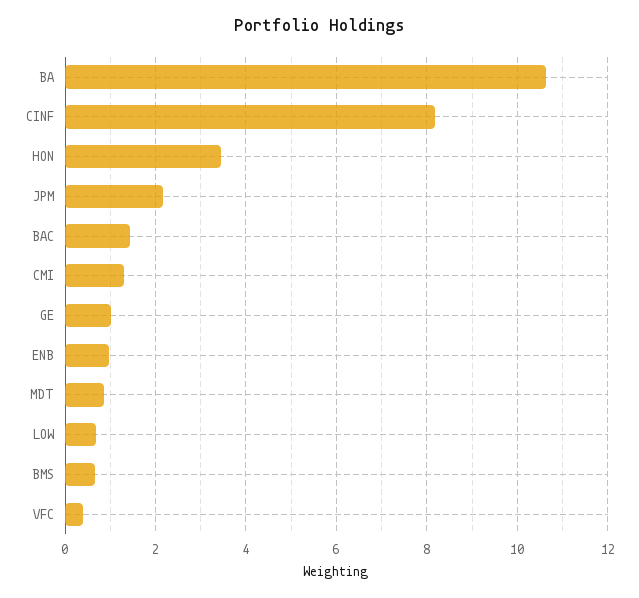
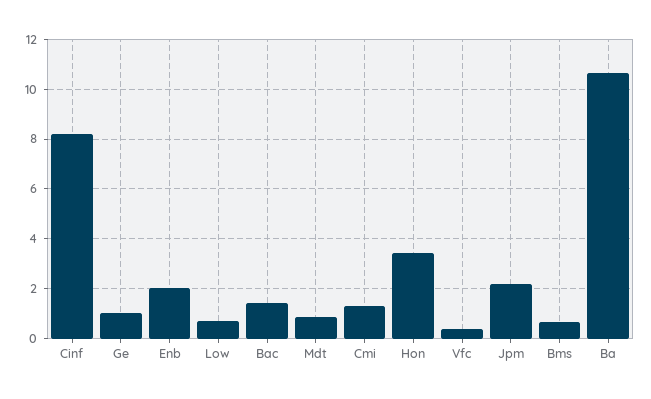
  {
    "BA": 10.6,
    "CINF": 8.2,
    "HON": 3.4,
    "JPM": 2.2,
    "BAC": 1.4,
    "CMI": 1.2,
    "GE": 1,
-   "ENB": 1,
+   "ENB": 2,
    "MDT": 0.8,
    "LOW": 0.6,
    "BMS": 0.6,
    "VFC": 0.4
  }

